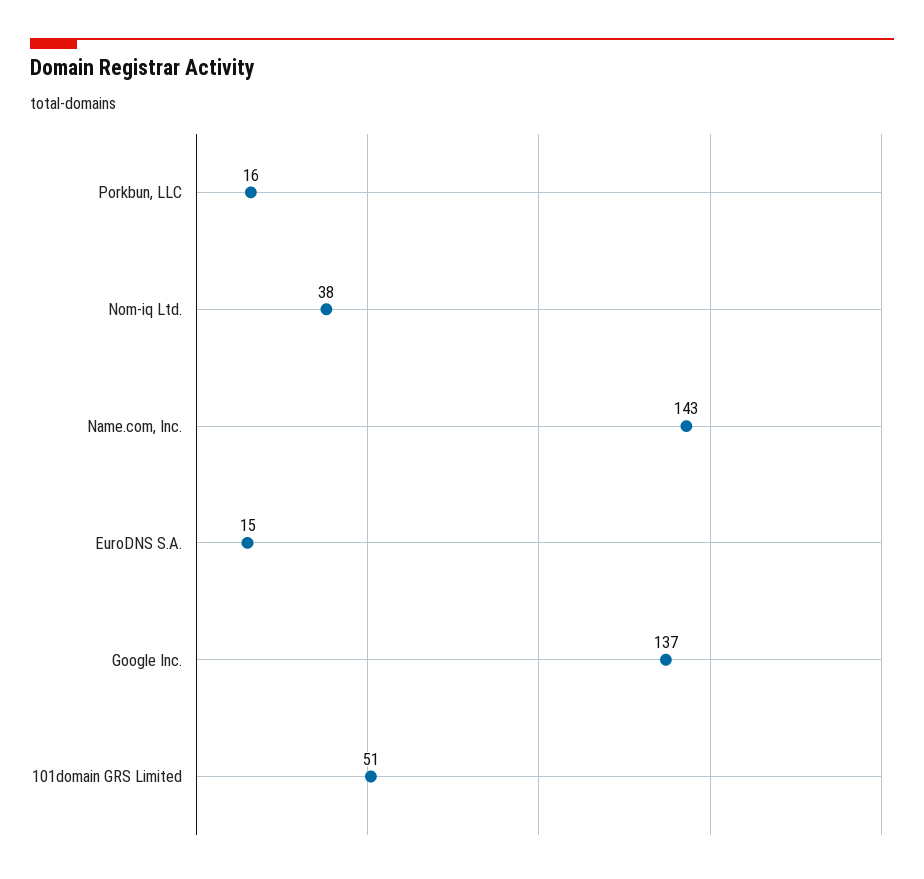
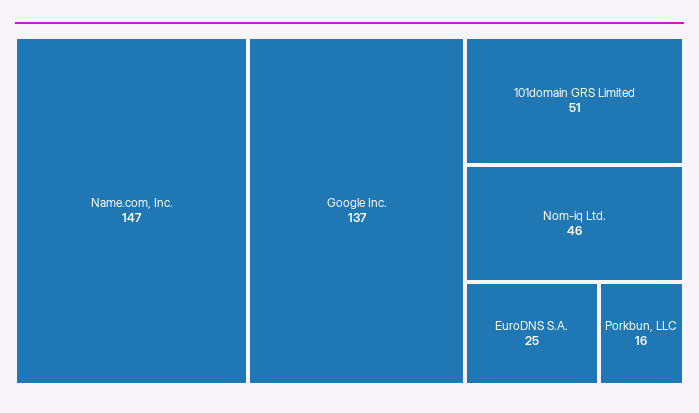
  {
    "Porkbun, LLC": 16,
-   "Nom-iq Ltd.": 38,
+   "Nom-iq Ltd.": 46,
-   "Name.com, Inc.": 143,
+   "Name.com, Inc.": 147,
-   "EuroDNS S.A.": 15,
+   "EuroDNS S.A.": 25,
    "Google Inc.": 137,
    "101domain GRS Limited": 51
  }

